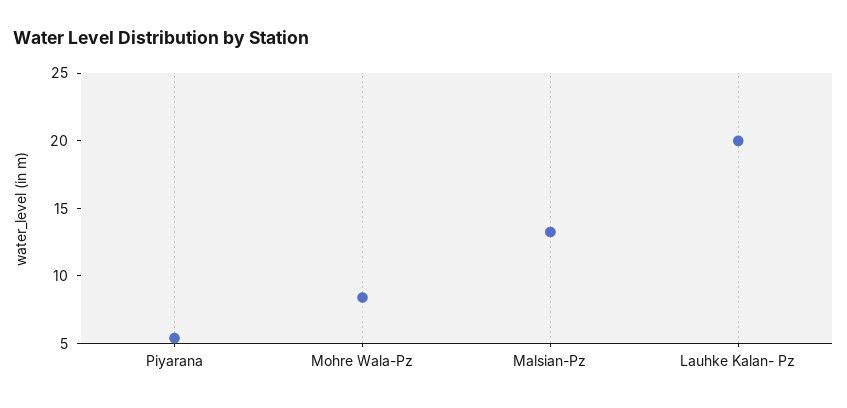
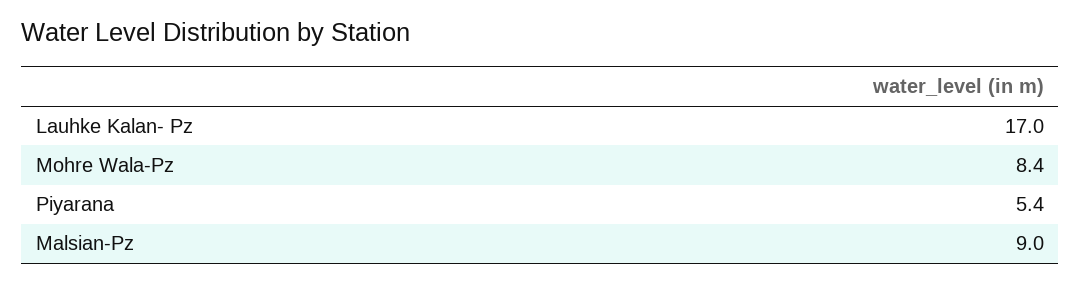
  {
    "Piyarana": 5.4,
    "Mohre Wala-Pz": 8.4,
-   "Malsian-Pz": 13,
+   "Malsian-Pz": 9,
-   "Lauhke Kalan- Pz": 20
+   "Lauhke Kalan- Pz": 17
  }

